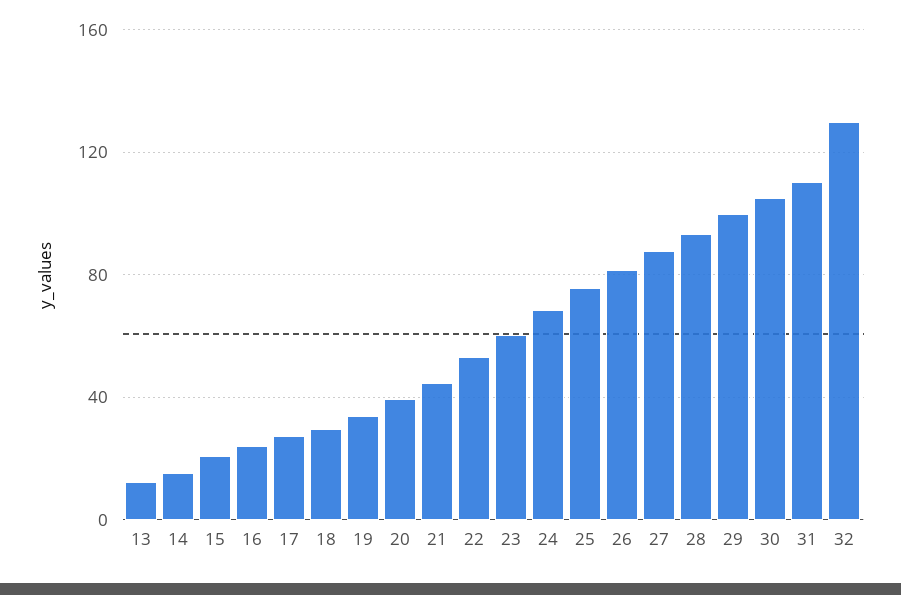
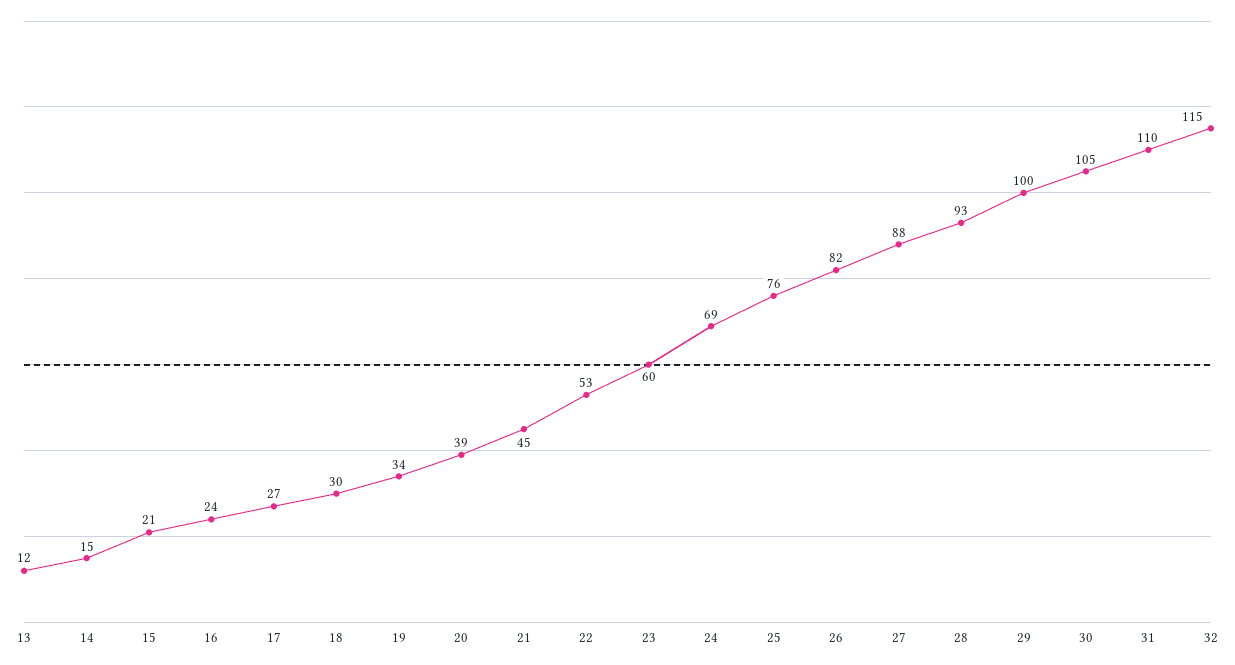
  {
    "13": 12,
    "14": 15,
    "15": 21,
    "16": 24,
    "17": 27,
    "18": 30,
    "19": 34,
    "20": 39,
    "21": 45,
    "22": 53,
    "23": 60,
    "24": 69,
    "25": 76,
    "26": 82,
    "27": 88,
    "28": 93,
    "29": 100,
    "30": 105,
    "31": 110,
-   "32": 130
+   "32": 115
  }

